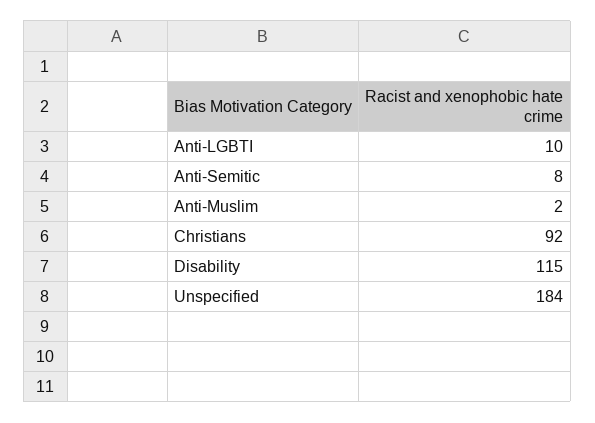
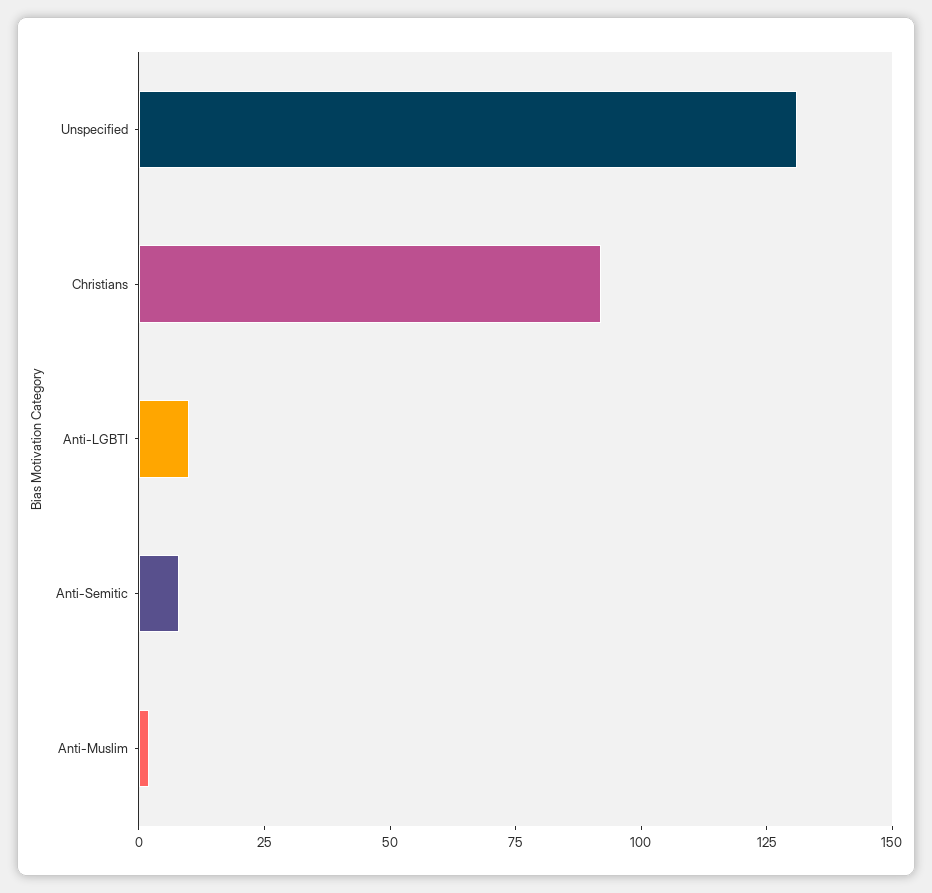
  {
    "Anti-LGBTI": 10,
    "Anti-Semitic": 8,
    "Anti-Muslim": 2,
    "Christians": 92,
-   "Disability": 115,
-   "Unspecified": 184
+   "Unspecified": 130
  }

